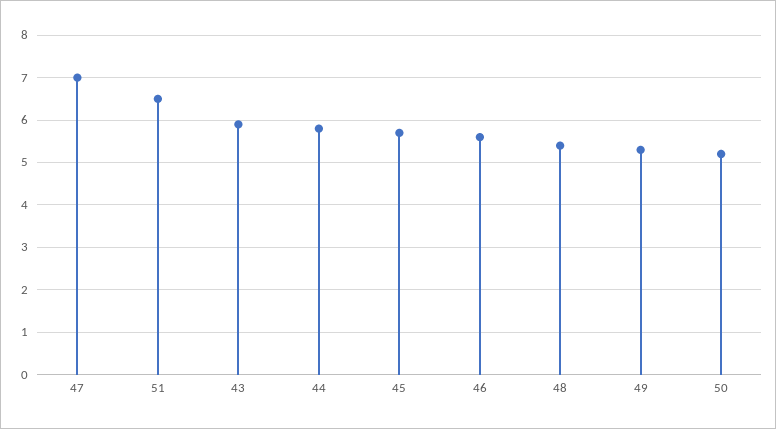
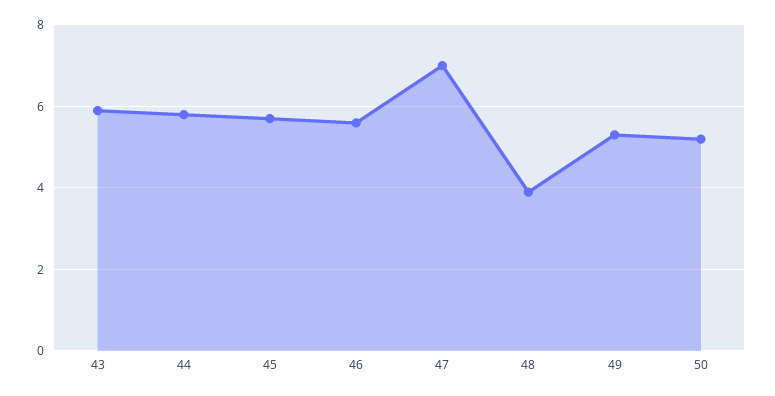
  {
    "47": 7,
-   "51": 6.5,
    "43": 6,
    "44": 6,
    "45": 5.5,
    "46": 5.5,
-   "48": 5.5,
+   "48": 4,
    "49": 5.5,
    "50": 5
  }

